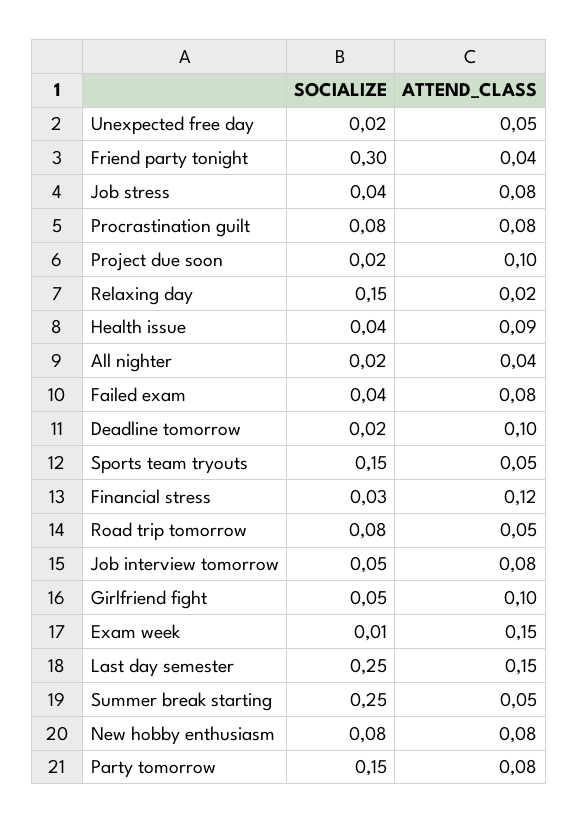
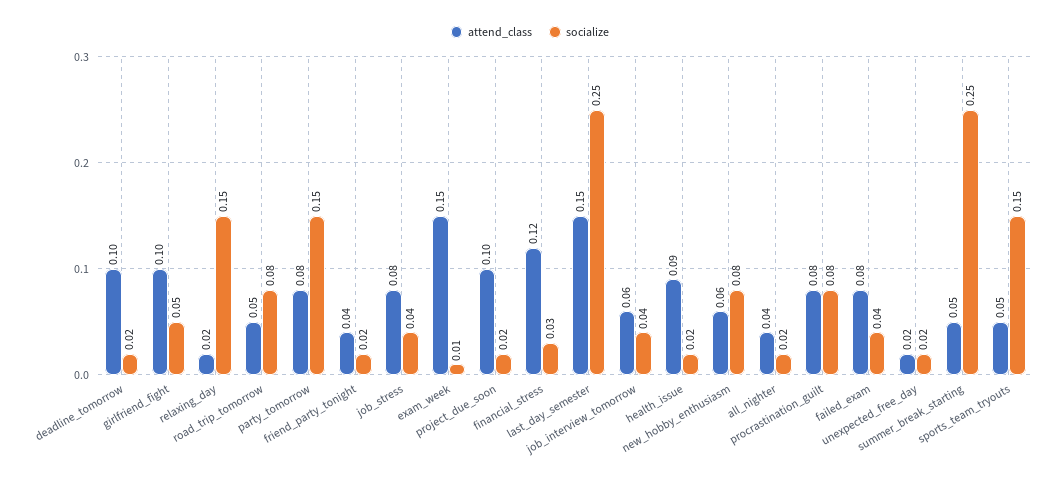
  {
    "SOCIALIZE": {
      "Unexpected free day": 0.02,
-     "Friend party tonight": 0.3,
+     "Friend party tonight": 0.02,
      "Job stress": 0.04,
      "Procrastination guilt": 0.08,
      "Project due soon": 0.02,
      "Relaxing day": 0.15,
-     "Health issue": 0.04,
+     "Health issue": 0.02,
      "All nighter": 0.02,
      "Failed exam": 0.04,
      "Deadline tomorrow": 0.02,
      "Sports team tryouts": 0.15,
      "Financial stress": 0.03,
      "Road trip tomorrow": 0.08,
-     "Job interview tomorrow": 0.05,
+     "Job interview tomorrow": 0.04,
      "Girlfriend fight": 0.05,
      "Exam week": 0.01,
      "Last day semester": 0.25,
      "Summer break starting": 0.25,
      "New hobby enthusiasm": 0.08,
      "Party tomorrow": 0.15
    },
    "ATTEND_CLASS": {
-     "Unexpected free day": 0.05,
+     "Unexpected free day": 0.02,
      "Friend party tonight": 0.04,
      "Job stress": 0.08,
      "Procrastination guilt": 0.08,
      "Project due soon": 0.1,
      "Relaxing day": 0.02,
      "Health issue": 0.09,
      "All nighter": 0.04,
      "Failed exam": 0.08,
      "Deadline tomorrow": 0.1,
      "Sports team tryouts": 0.05,
      "Financial stress": 0.12,
      "Road trip tomorrow": 0.05,
-     "Job interview tomorrow": 0.08,
+     "Job interview tomorrow": 0.06,
      "Girlfriend fight": 0.1,
      "Exam week": 0.15,
      "Last day semester": 0.15,
      "Summer break starting": 0.05,
-     "New hobby enthusiasm": 0.08,
+     "New hobby enthusiasm": 0.06,
      "Party tomorrow": 0.08
    }
  }

